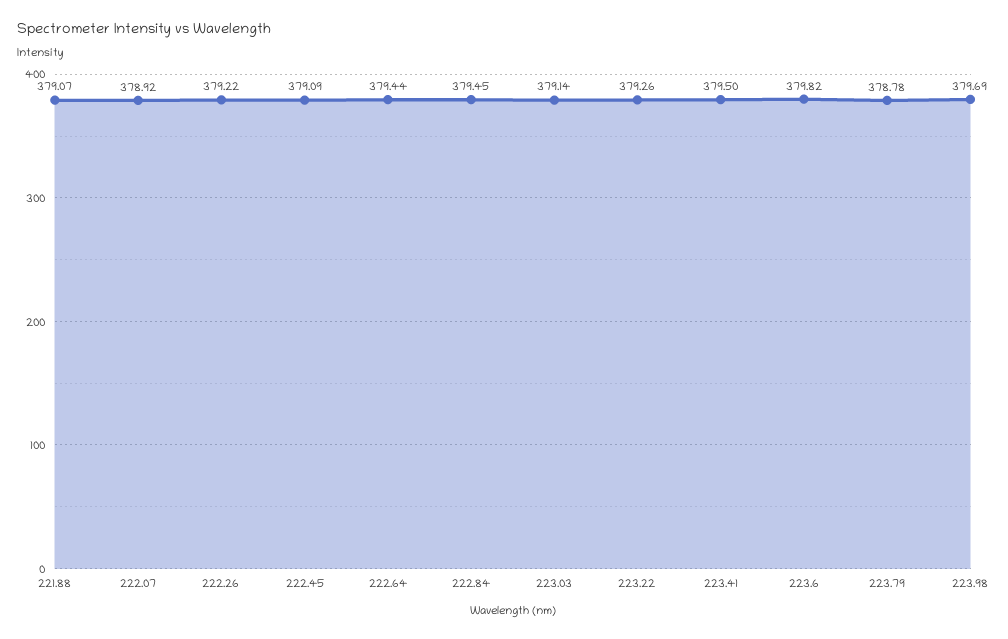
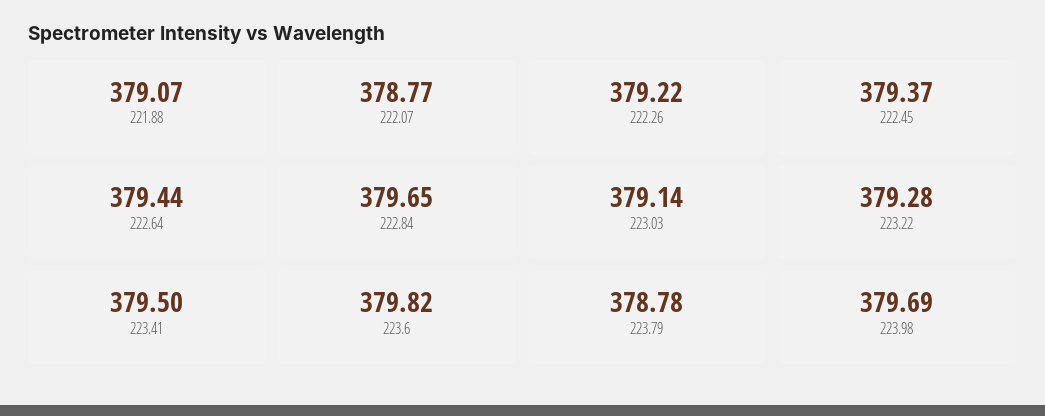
  {
    "221.88": 379.07,
-   "222.07": 378.92,
+   "222.07": 378.77,
    "222.26": 379.22,
-   "222.45": 379.09,
+   "222.45": 379.37,
    "222.64": 379.44,
-   "222.84": 379.45,
+   "222.84": 379.65,
    "223.03": 379.14,
-   "223.22": 379.26,
+   "223.22": 379.28,
    "223.41": 379.5,
    "223.6": 379.82,
    "223.79": 378.78,
    "223.98": 379.69
  }

